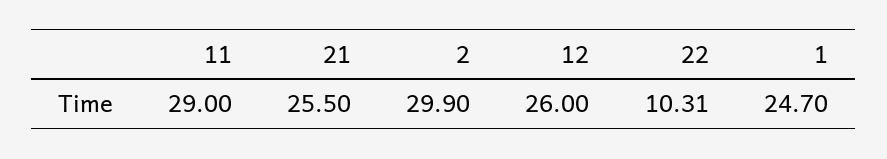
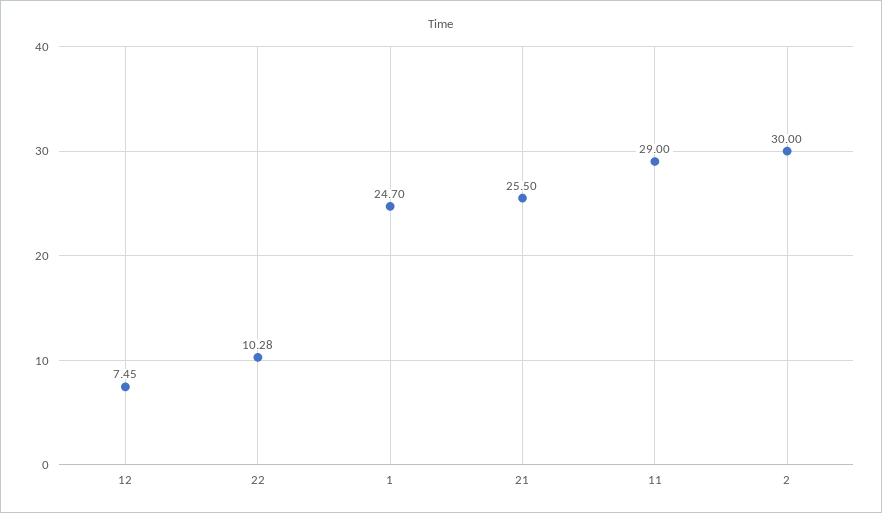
  {
    "11": 29,
    "21": 25.5,
-   "2": 29.9,
+   "2": 30,
-   "12": 26,
+   "12": 7.45,
-   "22": 10.31,
+   "22": 10.28,
    "1": 24.7
  }

